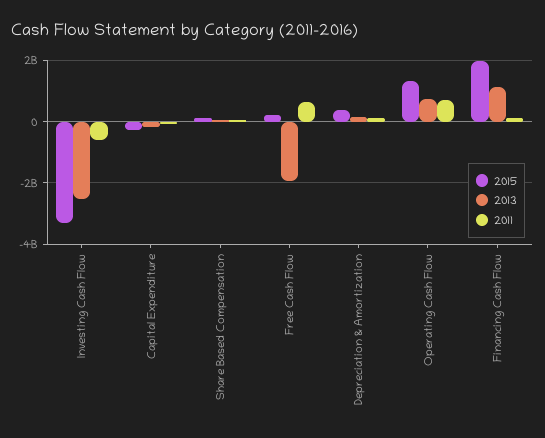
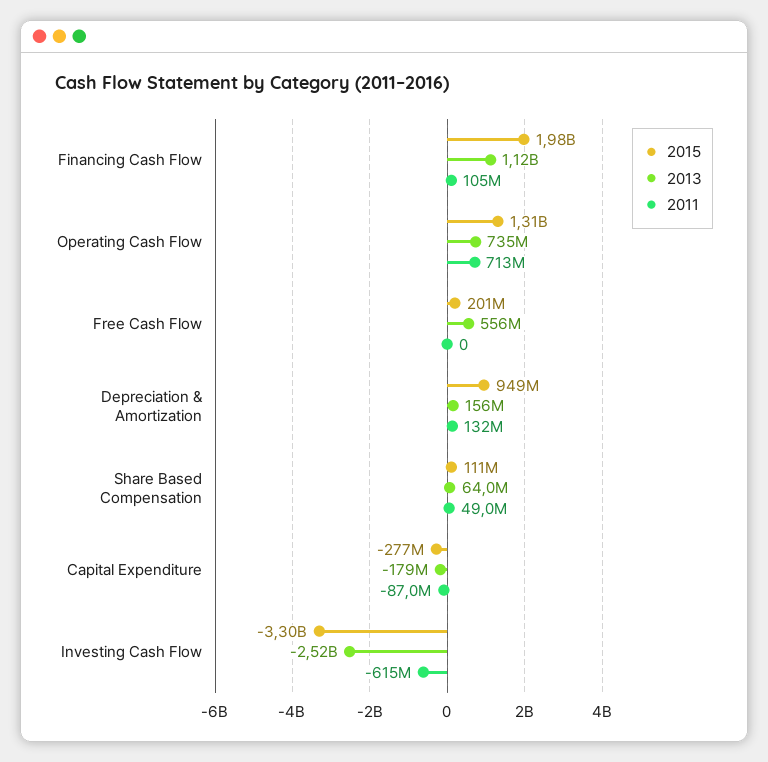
  {
    "2015": {
      "Investing Cash Flow": -3300000000,
      "Capital Expenditure": -277000000,
      "Share Based Compensation": 111000000,
      "Free Cash Flow": 201000000,
-     "Depreciation & Amortization": 400000000,
+     "Depreciation & Amortization": 949000000,
      "Operating Cash Flow": 1310000000,
      "Financing Cash Flow": 1980000000
    },
    "2013": {
      "Investing Cash Flow": -2520000000,
      "Capital Expenditure": -179000000,
      "Share Based Compensation": 64000000,
-     "Free Cash Flow": -2000000000,
+     "Free Cash Flow": 556000000,
      "Depreciation & Amortization": 156000000,
      "Operating Cash Flow": 735000000,
      "Financing Cash Flow": 1120000000
    },
    "2011": {
      "Investing Cash Flow": -615000000,
      "Capital Expenditure": -87000000,
      "Share Based Compensation": 49000000,
-     "Free Cash Flow": 600000000,
+     "Free Cash Flow": 0,
      "Depreciation & Amortization": 132000000,
      "Operating Cash Flow": 713000000,
      "Financing Cash Flow": 105000000
    }
  }

